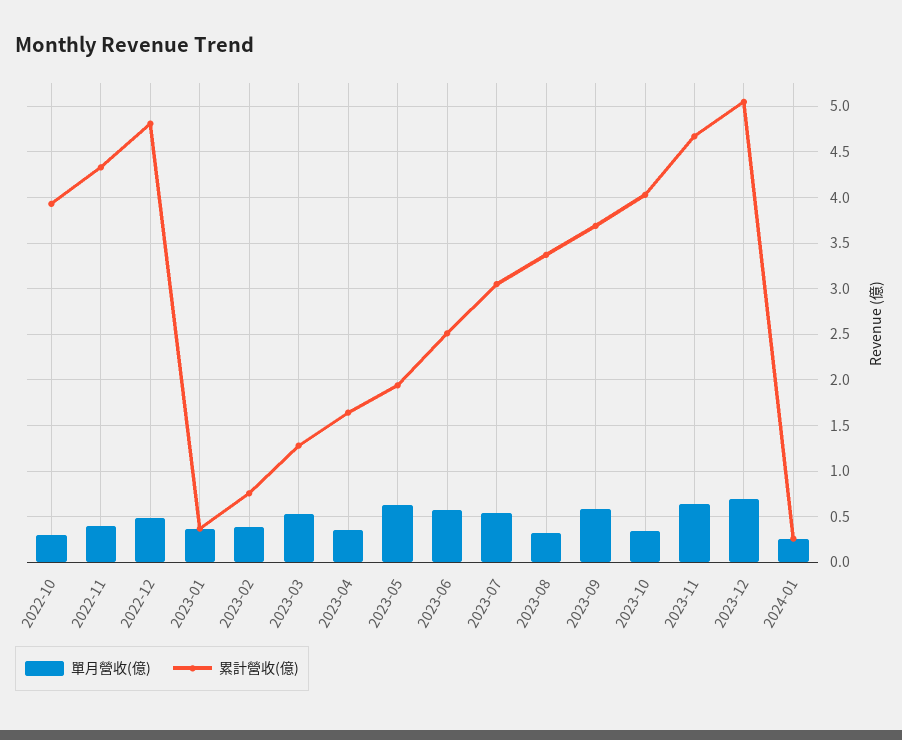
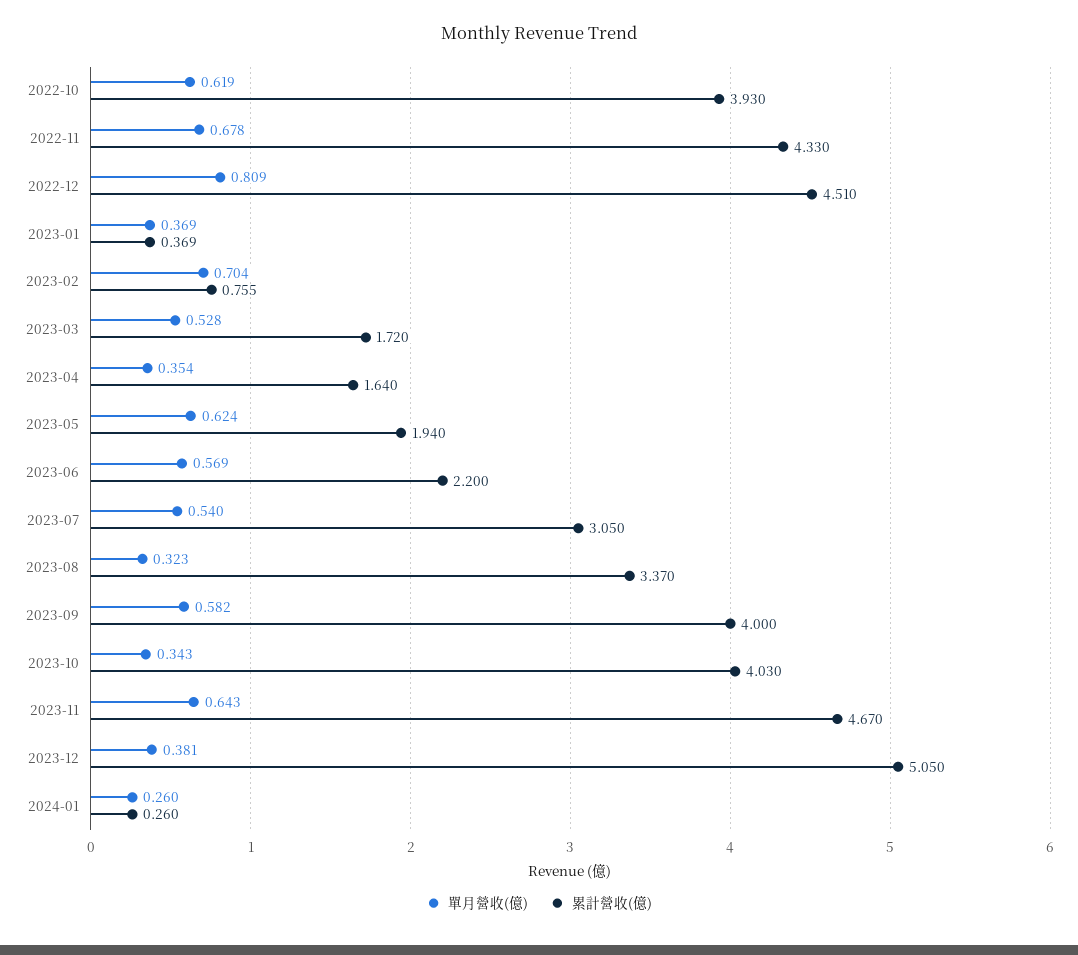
  {
    "單月營收(億)": {
-     "2022-10": 0.3,
+     "2022-10": 0.619,
-     "2022-11": 0.4,
+     "2022-11": 0.678,
-     "2022-12": 0.5,
+     "2022-12": 0.809,
      "2023-01": 0.369,
-     "2023-02": 0.4,
+     "2023-02": 0.704,
      "2023-03": 0.528,
      "2023-04": 0.354,
      "2023-05": 0.624,
      "2023-06": 0.569,
      "2023-07": 0.54,
      "2023-08": 0.323,
      "2023-09": 0.582,
      "2023-10": 0.343,
      "2023-11": 0.643,
-     "2023-12": 0.7,
+     "2023-12": 0.381,
      "2024-01": 0.26
    },
    "累計營收(億)": {
      "2022-10": 3.93,
      "2022-11": 4.33,
-     "2022-12": 4.8,
+     "2022-12": 4.51,
      "2023-01": 0.369,
      "2023-02": 0.755,
-     "2023-03": 1.3,
+     "2023-03": 1.72,
      "2023-04": 1.64,
      "2023-05": 1.94,
-     "2023-06": 2.5,
+     "2023-06": 2.2,
      "2023-07": 3.05,
      "2023-08": 3.37,
-     "2023-09": 3.7,
+     "2023-09": 4,
      "2023-10": 4.03,
      "2023-11": 4.67,
      "2023-12": 5.05,
      "2024-01": 0.26
    }
  }

